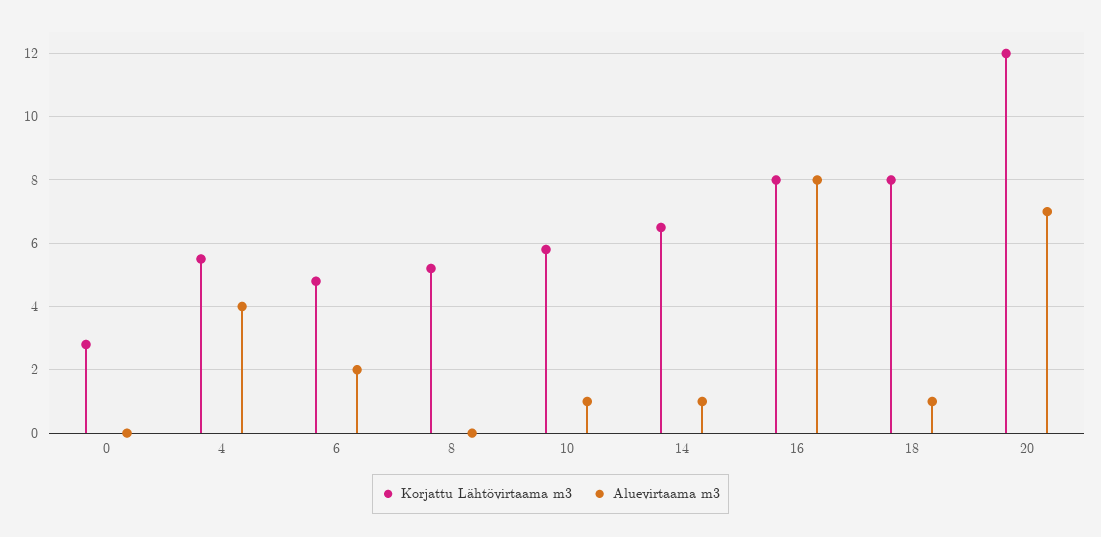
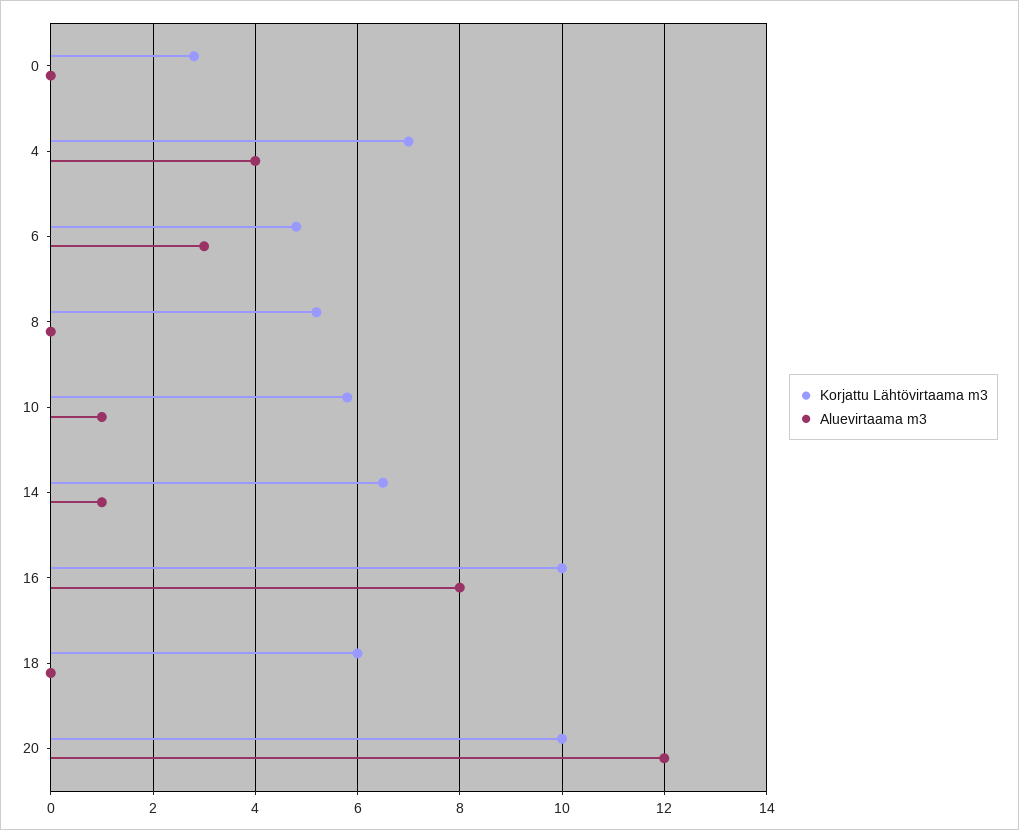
  {
    "Korjattu Lähtövirtaama m3": {
      "0": 3,
-     "4": 5.5,
+     "4": 7,
      "6": 5,
      "8": 5,
      "10": 6,
      "14": 6.5,
-     "16": 8,
+     "16": 10,
-     "18": 8,
+     "18": 6,
-     "20": 12
+     "20": 10
    },
    "Aluevirtaama m3": {
      "0": 0,
      "4": 4,
-     "6": 2,
+     "6": 3,
      "8": 0,
      "10": 1,
      "14": 1,
      "16": 8,
-     "18": 1,
+     "18": 0,
-     "20": 7
+     "20": 12
    }
  }

